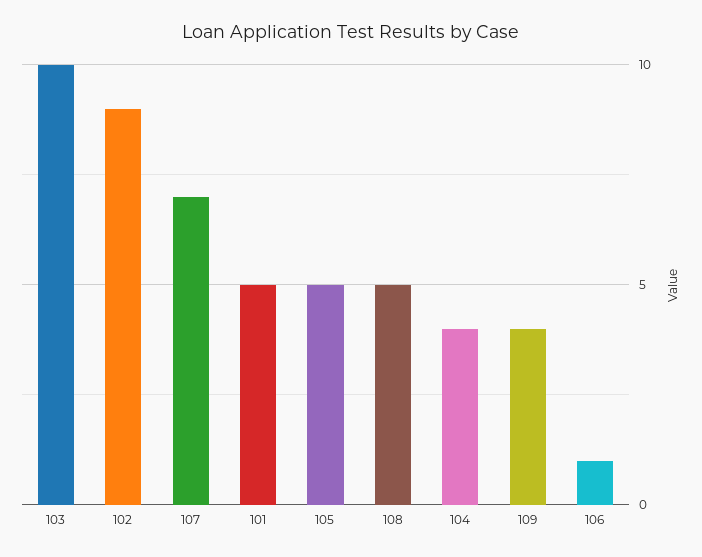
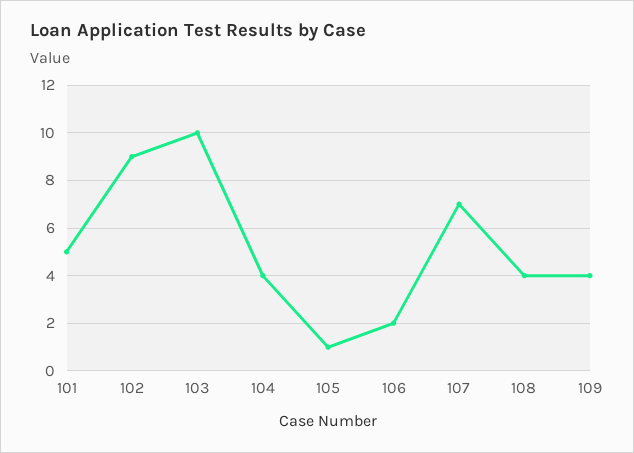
  {
    "103": 10,
    "102": 9,
    "107": 7,
    "101": 5,
-   "105": 5,
+   "105": 1,
-   "108": 5,
+   "108": 4,
    "104": 4,
    "109": 4,
-   "106": 1
+   "106": 2
  }

